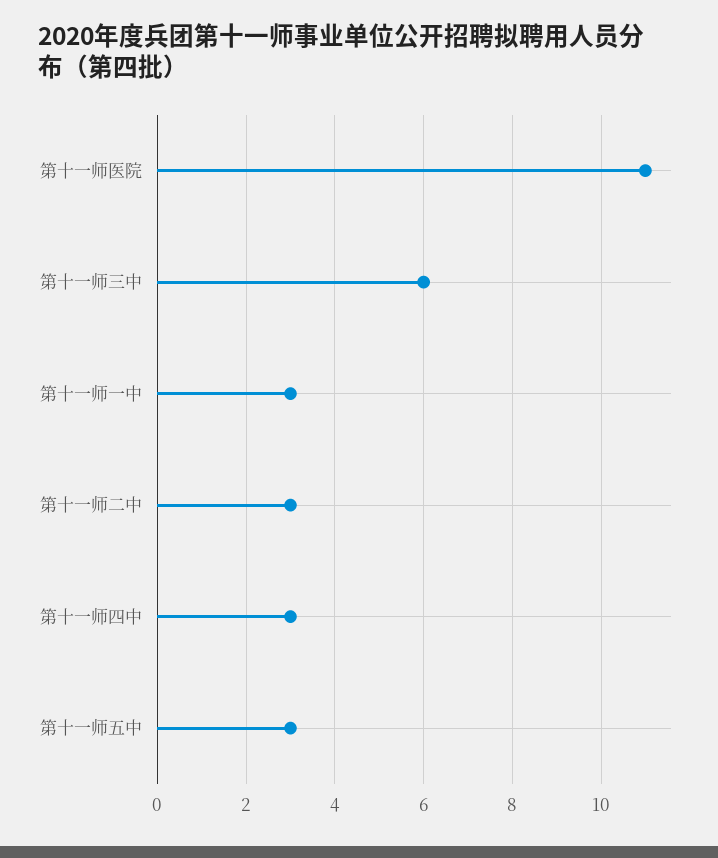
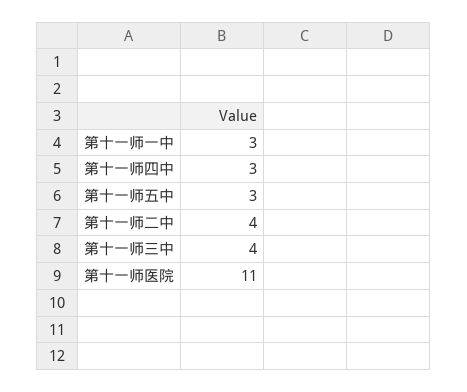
  {
    "第十一师医院": 11,
-   "第十一师三中": 6,
+   "第十一师三中": 4,
    "第十一师一中": 3,
-   "第十一师二中": 3,
+   "第十一师二中": 4,
    "第十一师四中": 3,
    "第十一师五中": 3
  }

